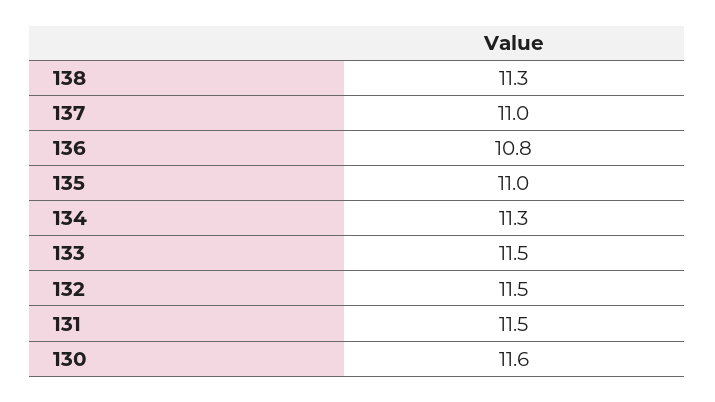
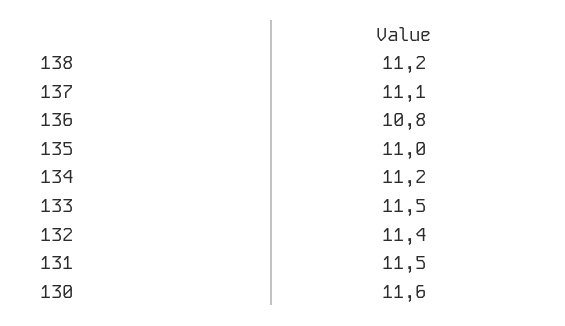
  {
-   "138": 11.3,
+   "138": 11.2,
-   "137": 11,
+   "137": 11.1,
    "136": 10.8,
    "135": 11,
-   "134": 11.3,
+   "134": 11.2,
    "133": 11.5,
-   "132": 11.5,
+   "132": 11.4,
    "131": 11.5,
    "130": 11.6
  }

